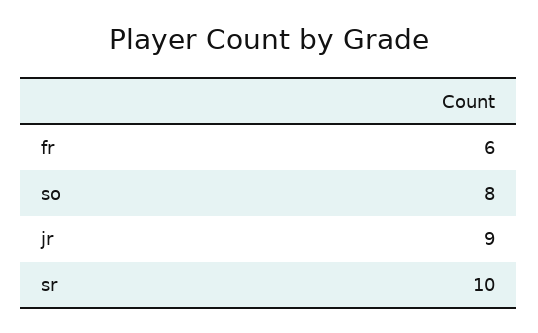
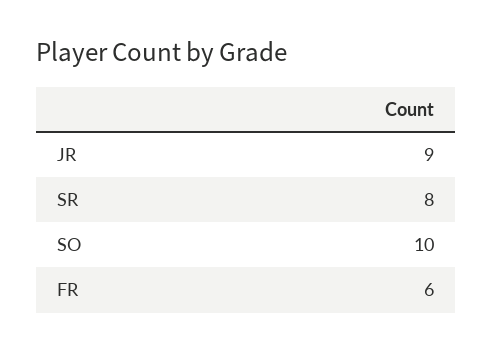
  {
    "fr": 6,
-   "so": 8,
+   "so": 10,
    "jr": 9,
-   "sr": 10
+   "sr": 8
  }

